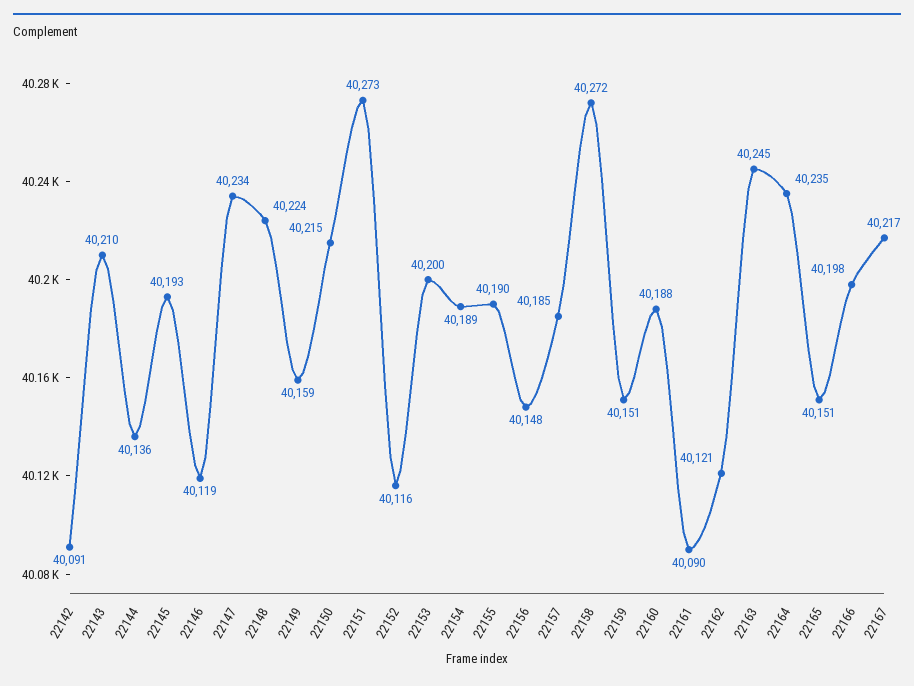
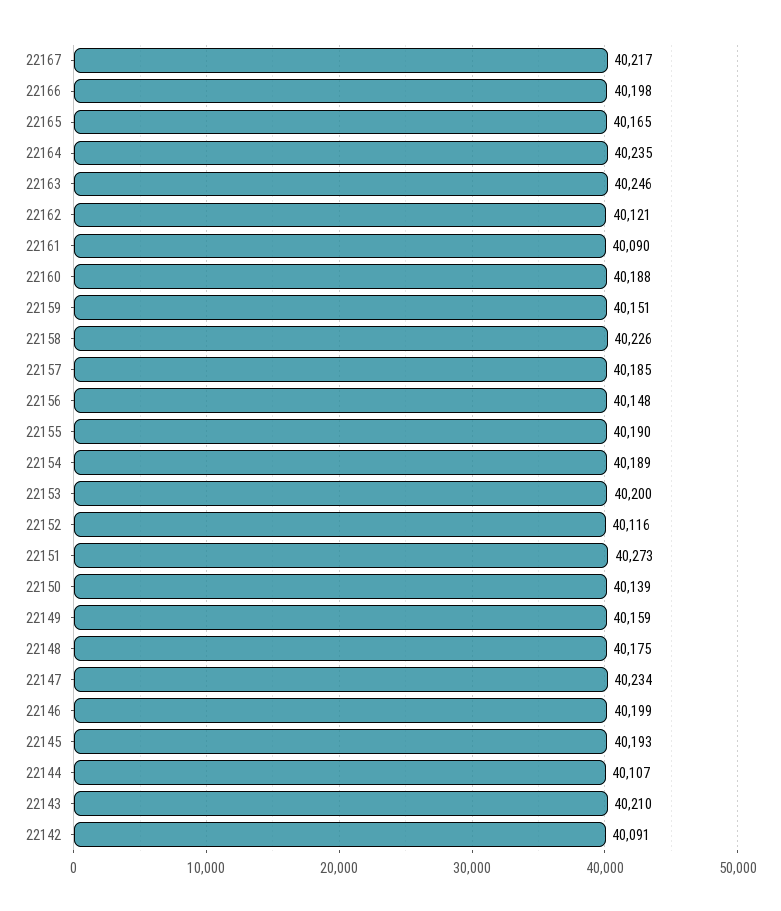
  {
    "22142": 40091,
    "22143": 40210,
-   "22144": 40136,
+   "22144": 40107,
    "22145": 40193,
-   "22146": 40119,
+   "22146": 40199,
    "22147": 40234,
-   "22148": 40224,
+   "22148": 40175,
    "22149": 40159,
-   "22150": 40215,
+   "22150": 40139,
    "22151": 40273,
    "22152": 40116,
    "22153": 40200,
    "22154": 40189,
    "22155": 40190,
    "22156": 40148,
    "22157": 40185,
-   "22158": 40272,
+   "22158": 40226,
    "22159": 40151,
    "22160": 40188,
    "22161": 40090,
    "22162": 40121,
-   "22163": 40245,
+   "22163": 40246,
    "22164": 40235,
-   "22165": 40151,
+   "22165": 40165,
    "22166": 40198,
    "22167": 40217
  }

